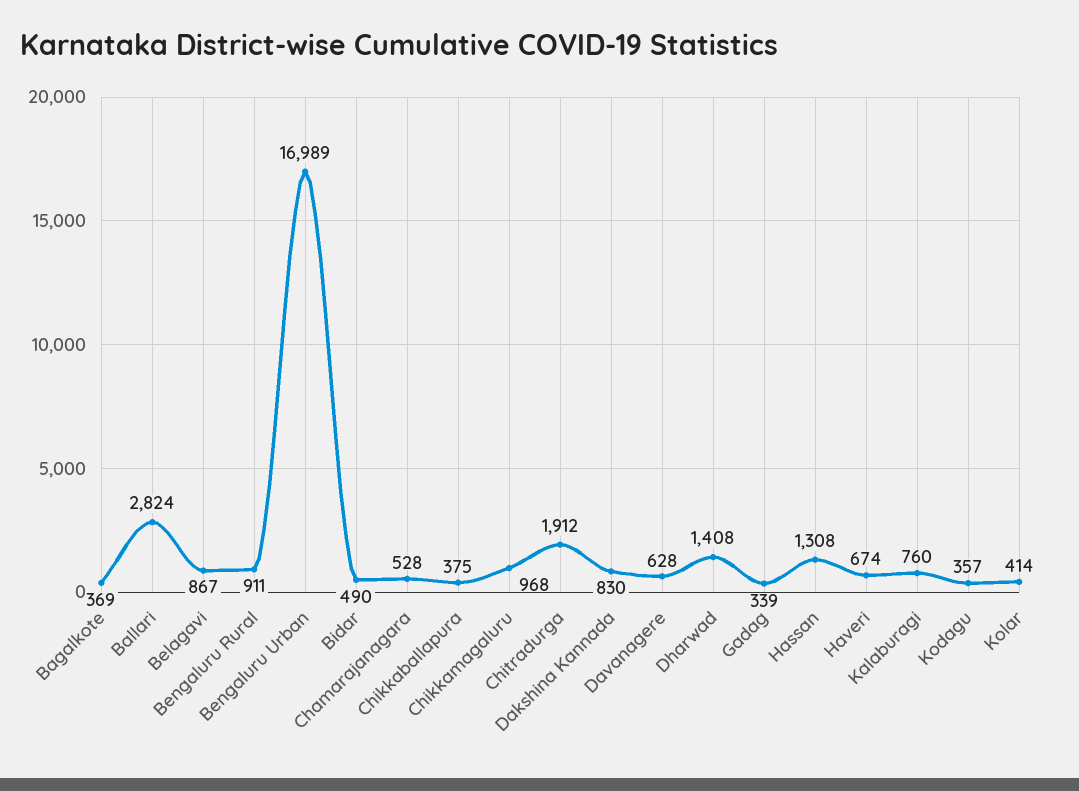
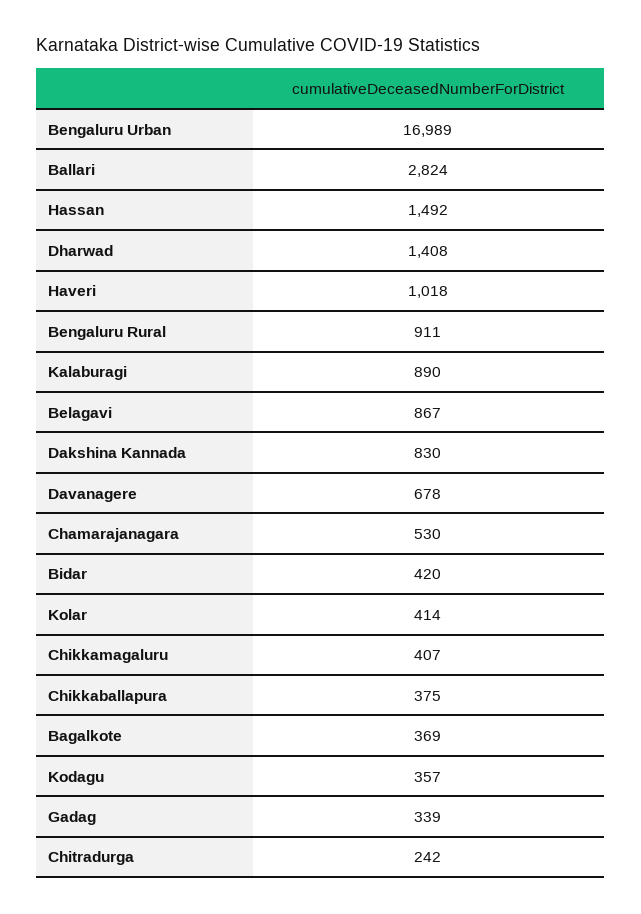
  {
    "Bagalkote": 369,
    "Ballari": 2824,
    "Belagavi": 867,
    "Bengaluru Rural": 911,
    "Bengaluru Urban": 16989,
-   "Bidar": 490,
+   "Bidar": 420,
-   "Chamarajanagara": 528,
+   "Chamarajanagara": 530,
    "Chikkaballapura": 375,
-   "Chikkamagaluru": 968,
+   "Chikkamagaluru": 407,
-   "Chitradurga": 1912,
+   "Chitradurga": 242,
    "Dakshina Kannada": 830,
-   "Davanagere": 628,
+   "Davanagere": 678,
    "Dharwad": 1408,
    "Gadag": 339,
-   "Hassan": 1308,
+   "Hassan": 1492,
-   "Haveri": 674,
+   "Haveri": 1018,
-   "Kalaburagi": 760,
+   "Kalaburagi": 890,
    "Kodagu": 357,
    "Kolar": 414
  }

